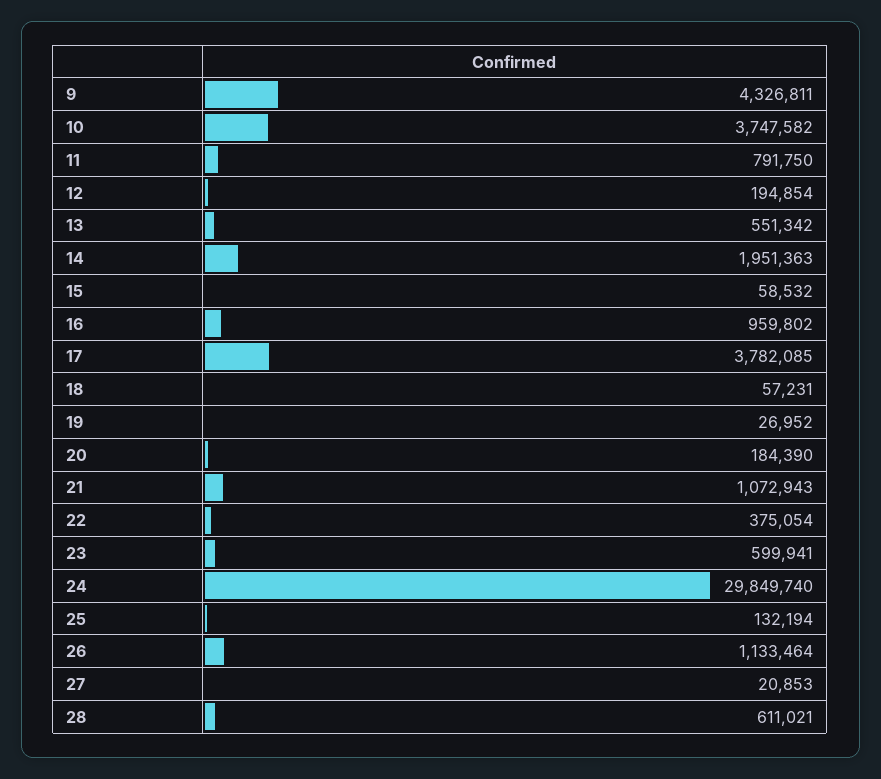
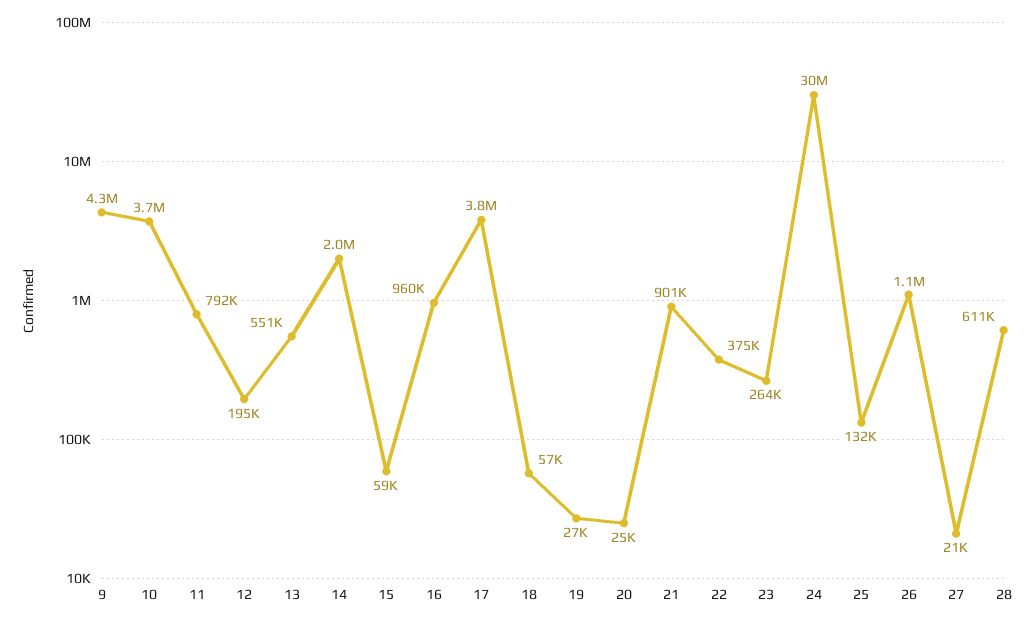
  {
    "9": 4326811,
    "10": 3747582,
    "11": 791750,
    "12": 194854,
    "13": 551342,
    "14": 1951363,
    "15": 58532,
    "16": 959802,
    "17": 3782085,
    "18": 57231,
    "19": 26952,
-   "20": 184390,
+   "20": 25000,
-   "21": 1072943,
+   "21": 901000,
    "22": 375054,
-   "23": 599941,
+   "23": 264000,
    "24": 29849740,
    "25": 132194,
    "26": 1133464,
    "27": 20853,
    "28": 611021
  }

